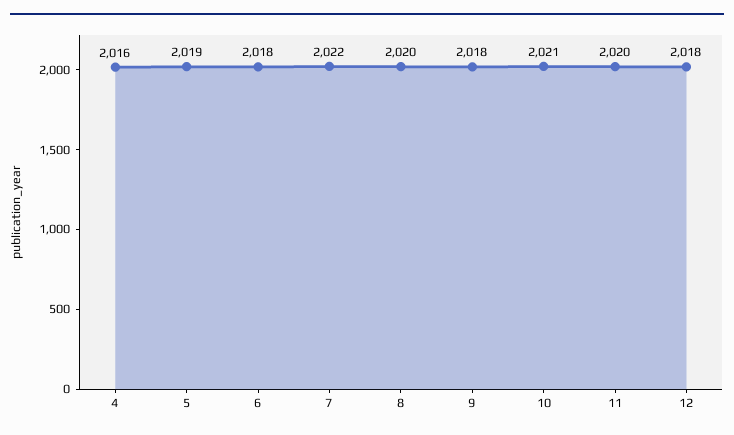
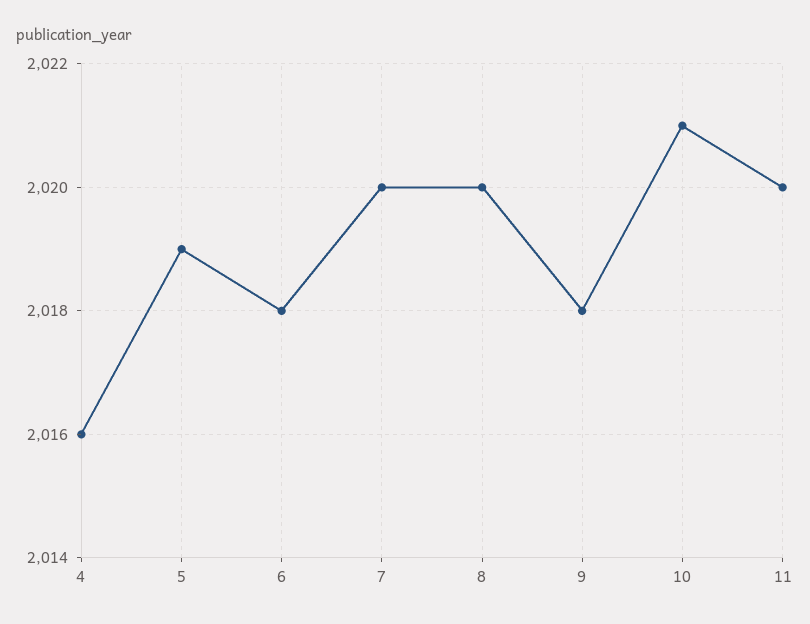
  {
    "4": 2016,
    "5": 2019,
    "6": 2018,
-   "7": 2022,
+   "7": 2020,
    "8": 2020,
    "9": 2018,
    "10": 2021,
-   "11": 2020,
+   "11": 2020
-   "12": 2018
  }

